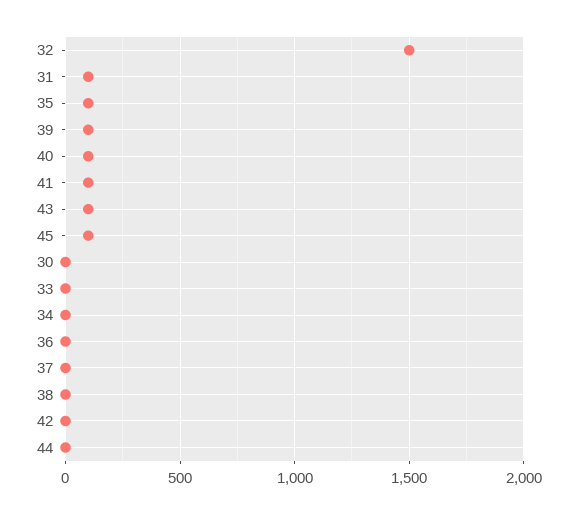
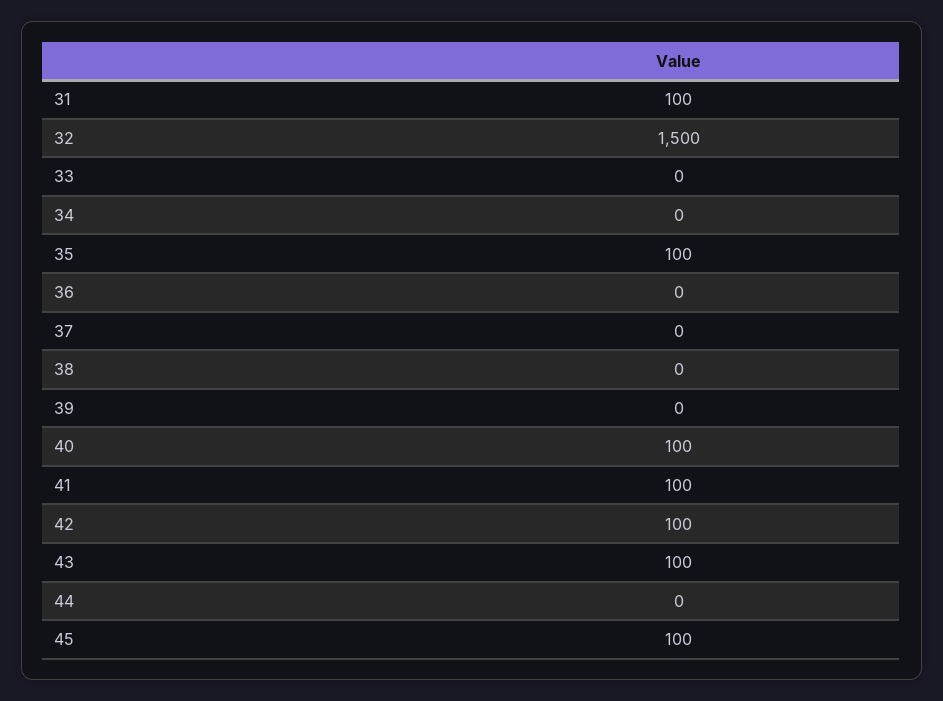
  {
    "32": 1500,
    "31": 100,
    "35": 100,
-   "39": 100,
+   "39": 0,
    "40": 100,
    "41": 100,
    "43": 100,
    "45": 100,
-   "30": 0,
    "33": 0,
    "34": 0,
    "36": 0,
    "37": 0,
    "38": 0,
-   "42": 0,
+   "42": 100,
    "44": 0
  }

